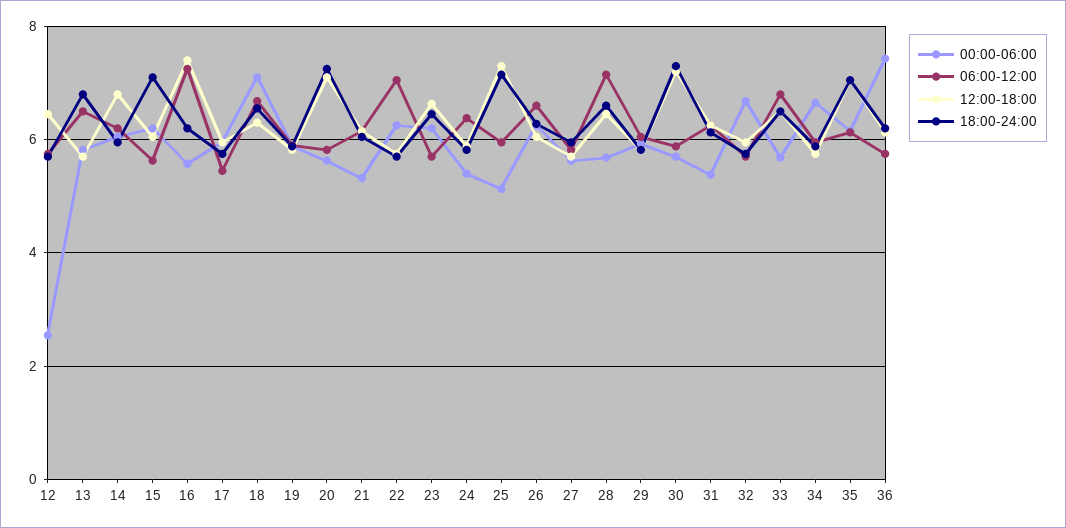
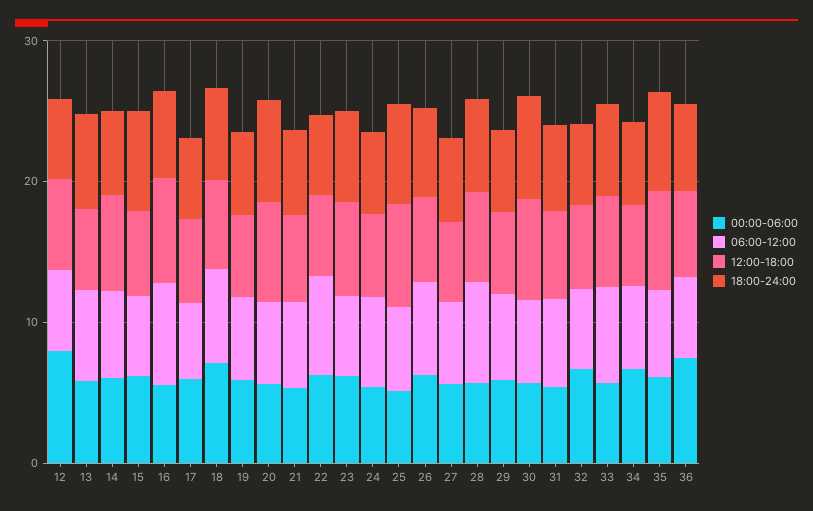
  {
    "00:00-06:00": {
-     "12": 2.6,
+     "12": 8,
      "13": 5.8,
      "14": 6,
      "15": 6.2,
      "16": 5.6,
      "17": 6,
      "18": 7.2,
      "19": 5.8,
      "20": 5.6,
      "21": 5.4,
      "22": 6.2,
      "23": 6.2,
      "24": 5.4,
      "25": 5.2,
      "26": 6.2,
      "27": 5.6,
      "28": 5.6,
      "29": 6,
      "30": 5.8,
      "31": 5.4,
      "32": 6.6,
      "33": 5.6,
      "34": 6.6,
      "35": 6.2,
      "36": 7.4
    },
    "06:00-12:00": {
      "12": 5.8,
      "13": 6.6,
      "14": 6.2,
      "15": 5.6,
      "16": 7.2,
      "17": 5.4,
      "18": 6.6,
      "19": 6,
      "20": 5.8,
      "21": 6.2,
      "22": 7,
      "23": 5.8,
      "24": 6.4,
      "25": 6,
      "26": 6.6,
      "27": 5.8,
      "28": 7.2,
      "29": 6,
      "30": 5.8,
      "31": 6.2,
      "32": 5.8,
      "33": 6.8,
      "34": 6,
      "35": 6.2,
      "36": 5.8
    },
    "12:00-18:00": {
      "12": 6.4,
      "13": 5.8,
      "14": 6.8,
      "15": 6,
      "16": 7.4,
      "17": 6,
      "18": 6.4,
      "19": 5.8,
      "20": 7.2,
      "21": 6.2,
      "22": 5.8,
      "23": 6.6,
      "24": 5.8,
      "25": 7.4,
      "26": 6,
      "27": 5.8,
      "28": 6.4,
      "29": 5.8,
      "30": 7.2,
      "31": 6.2,
      "32": 6,
      "33": 6.6,
      "34": 5.8,
      "35": 7,
      "36": 6.2
    },
    "18:00-24:00": {
      "12": 5.8,
      "13": 6.8,
      "14": 6,
      "15": 7.2,
      "16": 6.2,
      "17": 5.8,
      "18": 6.6,
      "19": 5.8,
      "20": 7.2,
      "21": 6,
      "22": 5.8,
      "23": 6.4,
      "24": 5.8,
      "25": 7.2,
      "26": 6.2,
      "27": 6,
      "28": 6.6,
      "29": 5.8,
      "30": 7.4,
      "31": 6.2,
      "32": 5.8,
      "33": 6.6,
      "34": 5.8,
      "35": 7,
      "36": 6.2
    }
  }

